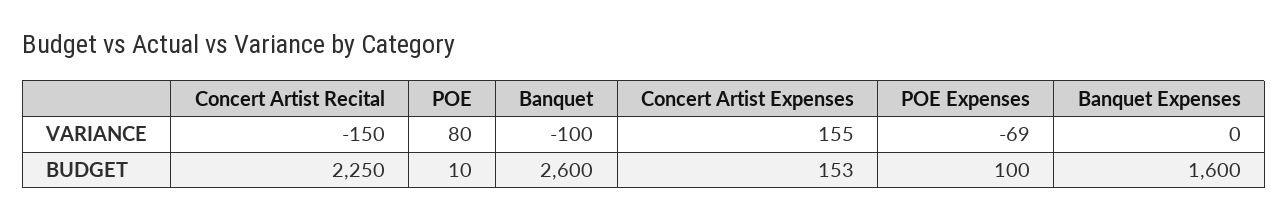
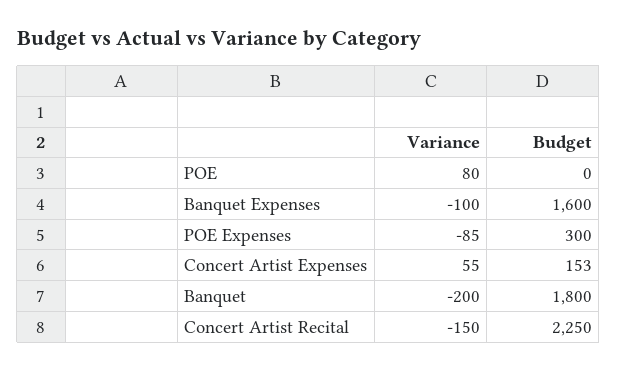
  {
    "Concert Artist Recital": {
      "VARIANCE": -150,
      "BUDGET": 2250
    },
    "POE": {
      "VARIANCE": 80,
-     "BUDGET": 10
+     "BUDGET": 0
    },
    "Banquet": {
-     "VARIANCE": -100,
+     "VARIANCE": -200,
-     "BUDGET": 2600
+     "BUDGET": 1800
    },
    "Concert Artist Expenses": {
-     "VARIANCE": 155,
+     "VARIANCE": 55,
      "BUDGET": 153
    },
    "POE Expenses": {
-     "VARIANCE": -69,
+     "VARIANCE": -85,
-     "BUDGET": 100
+     "BUDGET": 300
    },
    "Banquet Expenses": {
-     "VARIANCE": 0,
+     "VARIANCE": -100,
      "BUDGET": 1600
    }
  }

